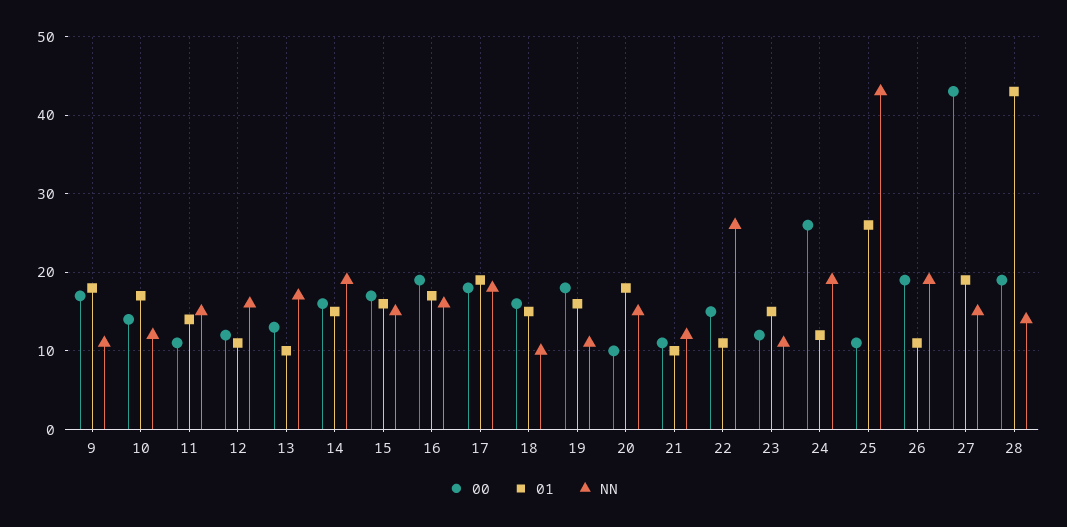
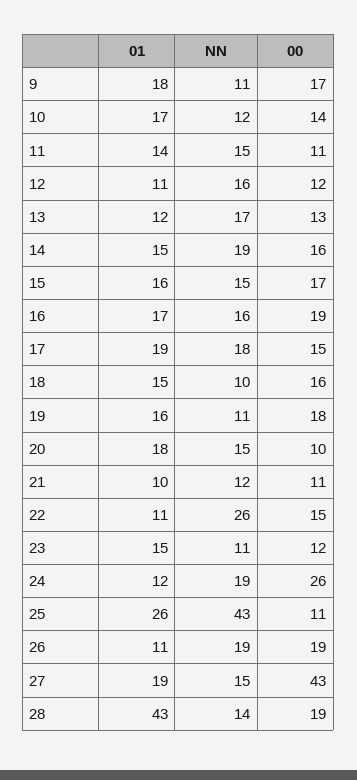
  {
    "00": {
      "9": 17,
      "10": 14,
      "11": 11,
      "12": 12,
      "13": 13,
      "14": 16,
      "15": 17,
      "16": 19,
-     "17": 18,
+     "17": 15,
      "18": 16,
      "19": 18,
      "20": 10,
      "21": 11,
      "22": 15,
      "23": 12,
      "24": 26,
      "25": 11,
      "26": 19,
      "27": 43,
      "28": 19
    },
    "01": {
      "9": 18,
      "10": 17,
      "11": 14,
      "12": 11,
-     "13": 10,
+     "13": 12,
      "14": 15,
      "15": 16,
      "16": 17,
      "17": 19,
      "18": 15,
      "19": 16,
      "20": 18,
      "21": 10,
      "22": 11,
      "23": 15,
      "24": 12,
      "25": 26,
      "26": 11,
      "27": 19,
      "28": 43
    },
    "NN": {
      "9": 11,
      "10": 12,
      "11": 15,
      "12": 16,
      "13": 17,
      "14": 19,
      "15": 15,
      "16": 16,
      "17": 18,
      "18": 10,
      "19": 11,
      "20": 15,
      "21": 12,
      "22": 26,
      "23": 11,
      "24": 19,
      "25": 43,
      "26": 19,
      "27": 15,
      "28": 14
    }
  }

